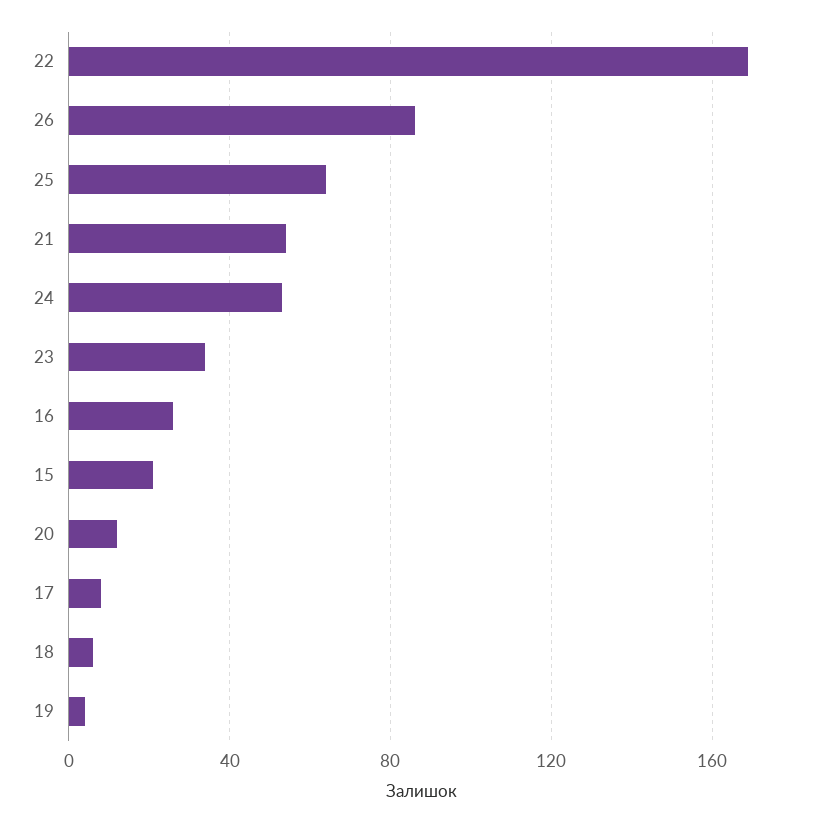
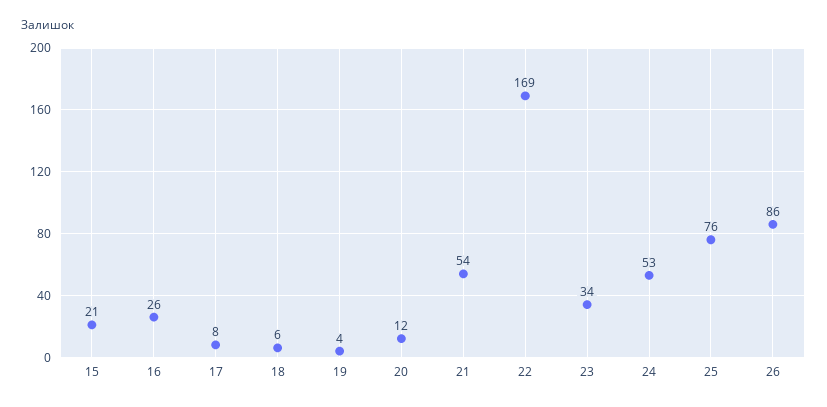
  {
    "22": 169,
    "26": 86,
-   "25": 65,
+   "25": 76,
    "21": 54,
    "24": 53,
    "23": 34,
    "16": 26,
    "15": 21,
    "20": 12,
    "17": 8,
    "18": 6,
    "19": 4
  }

